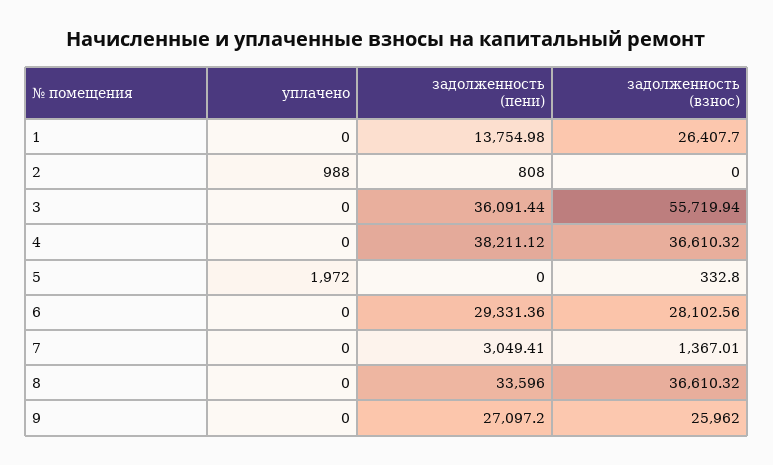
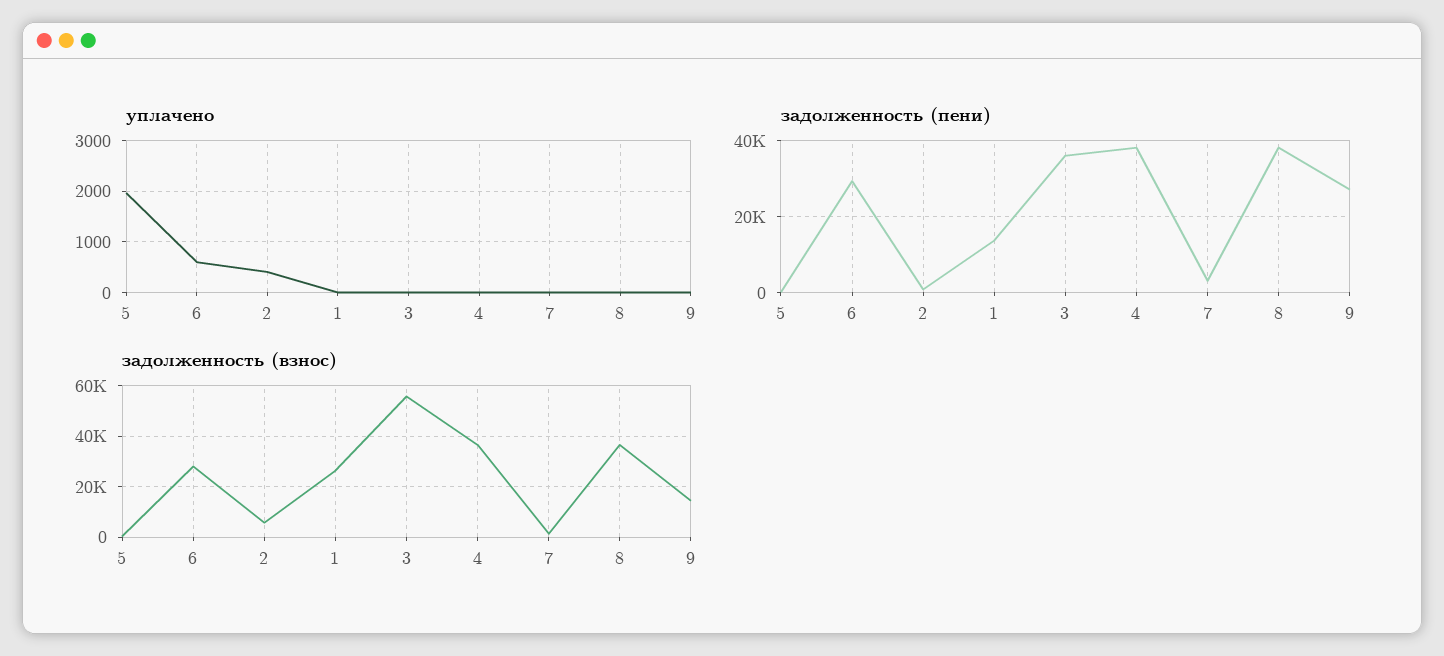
  {
    "уплачено": {
      "1": 0,
-     "2": 988,
+     "2": 400,
      "3": 0,
      "4": 0,
      "5": 1972,
-     "6": 0,
+     "6": 600,
      "7": 0,
      "8": 0,
      "9": 0
    },
    "задолженность (пени)": {
      "1": 13754.98,
      "2": 808,
      "3": 36091.44,
      "4": 38211.12,
      "5": 0,
      "6": 29331.36,
      "7": 3049.41,
-     "8": 33596,
+     "8": 38000,
      "9": 27097.2
    },
    "задолженность (взнос)": {
      "1": 26407.7,
-     "2": 0,
+     "2": 5000,
      "3": 55719.94,
      "4": 36610.32,
      "5": 332.8,
      "6": 28102.56,
      "7": 1367.01,
      "8": 36610.32,
-     "9": 25962
+     "9": 15000
    }
  }

